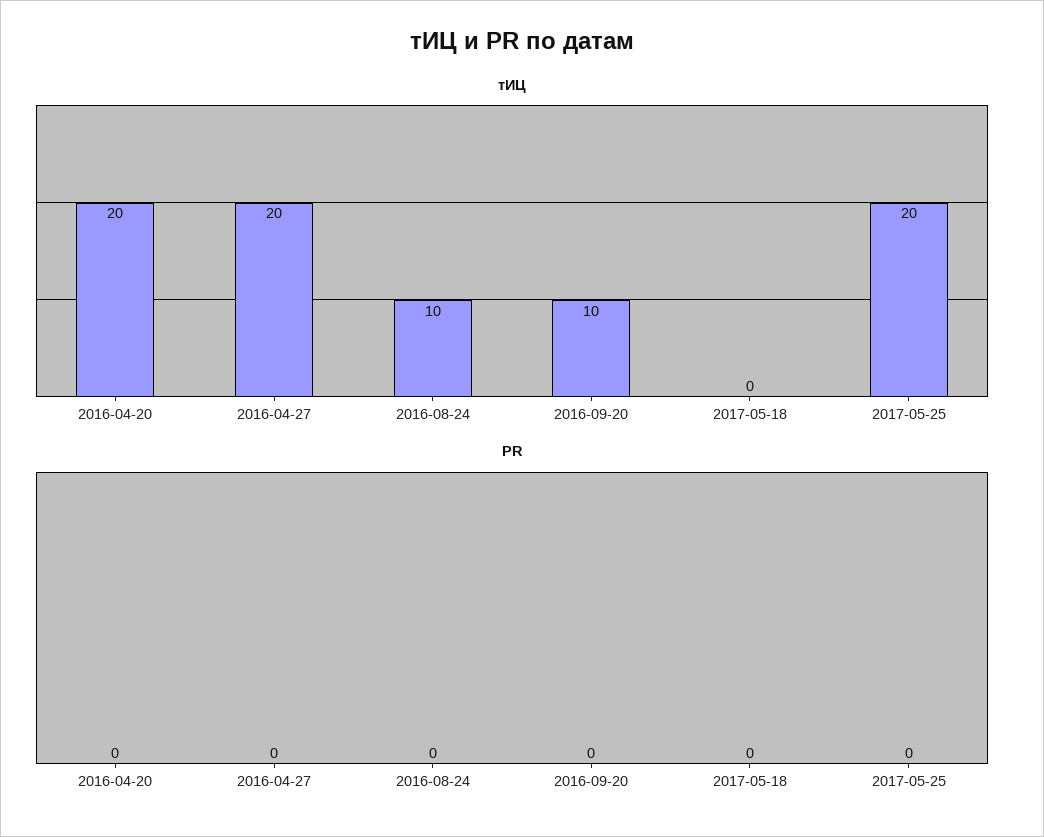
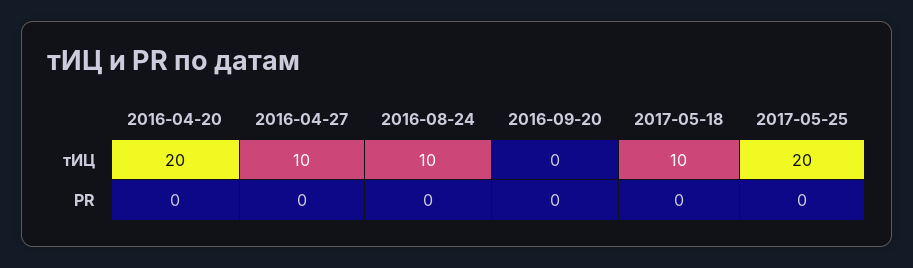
  {
    "тИЦ": {
      "2016-04-20": 20,
-     "2016-04-27": 20,
+     "2016-04-27": 10,
      "2016-08-24": 10,
-     "2016-09-20": 10,
+     "2016-09-20": 0,
-     "2017-05-18": 0,
+     "2017-05-18": 10,
      "2017-05-25": 20
    },
    "PR": {
      "2016-04-20": 0,
      "2016-04-27": 0,
      "2016-08-24": 0,
      "2016-09-20": 0,
      "2017-05-18": 0,
      "2017-05-25": 0
    }
  }

